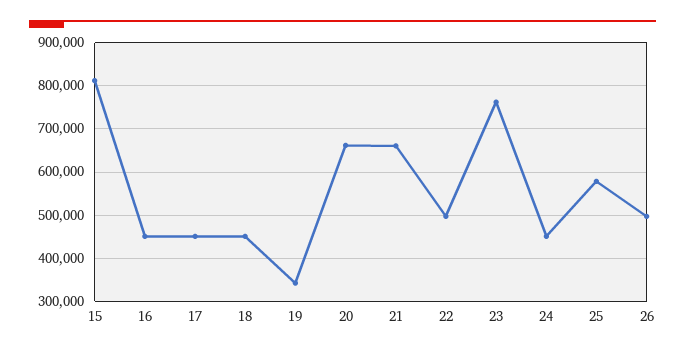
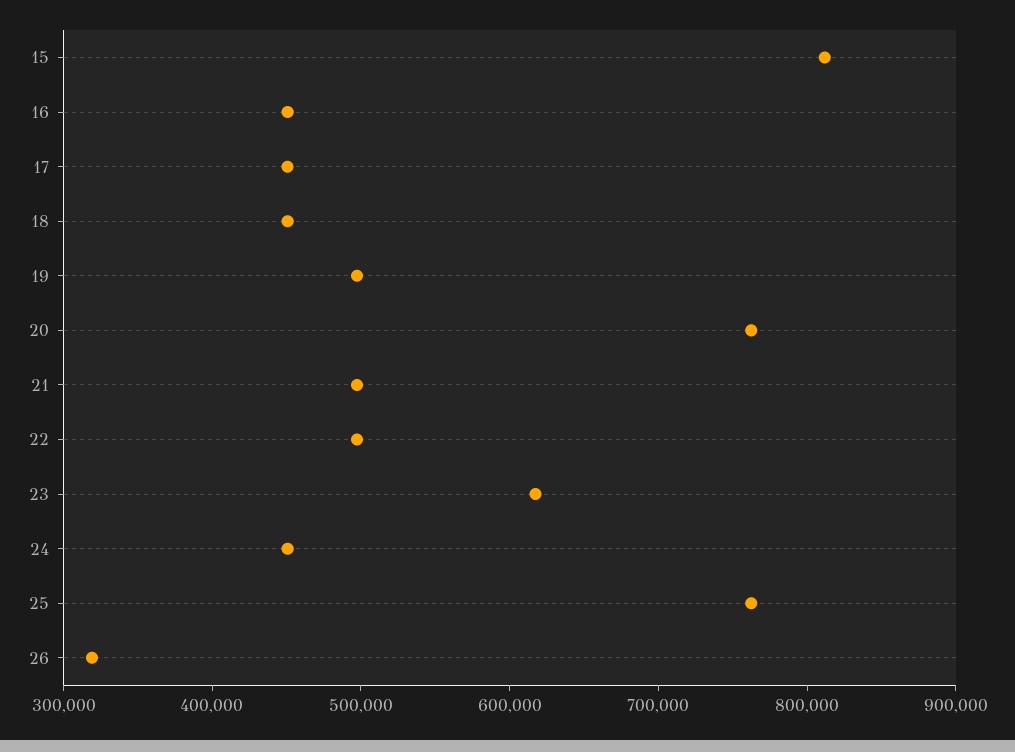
  {
    "15": 820000,
    "16": 460000,
    "17": 460000,
    "18": 460000,
-   "19": 340000,
+   "19": 500000,
-   "20": 660000,
+   "20": 760000,
-   "21": 660000,
+   "21": 500000,
    "22": 500000,
-   "23": 760000,
+   "23": 620000,
    "24": 460000,
-   "25": 580000,
+   "25": 760000,
-   "26": 500000
+   "26": 320000
  }

